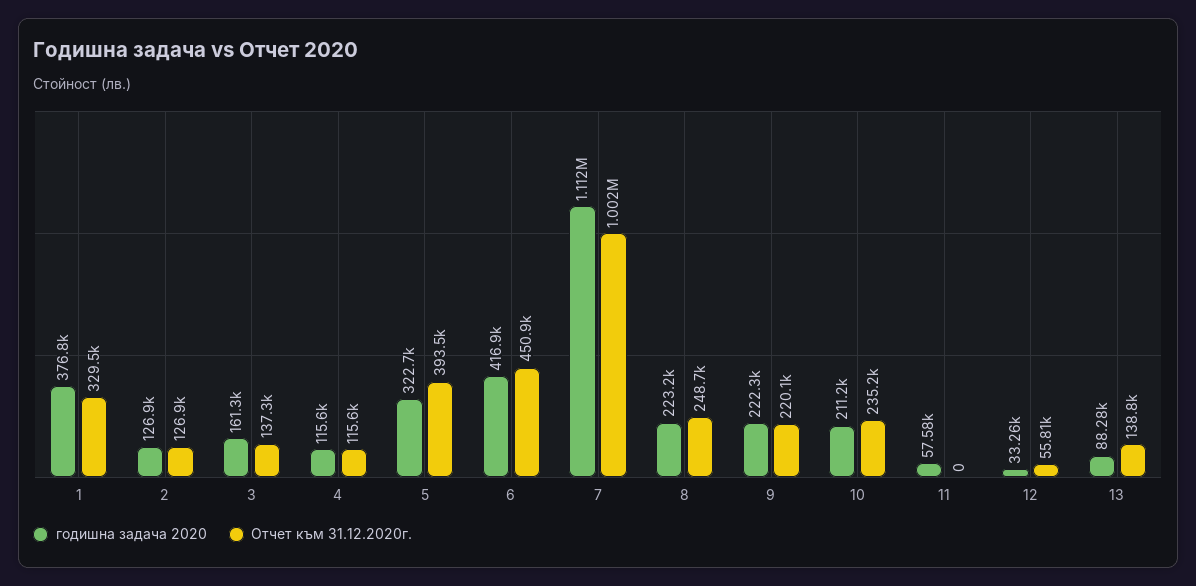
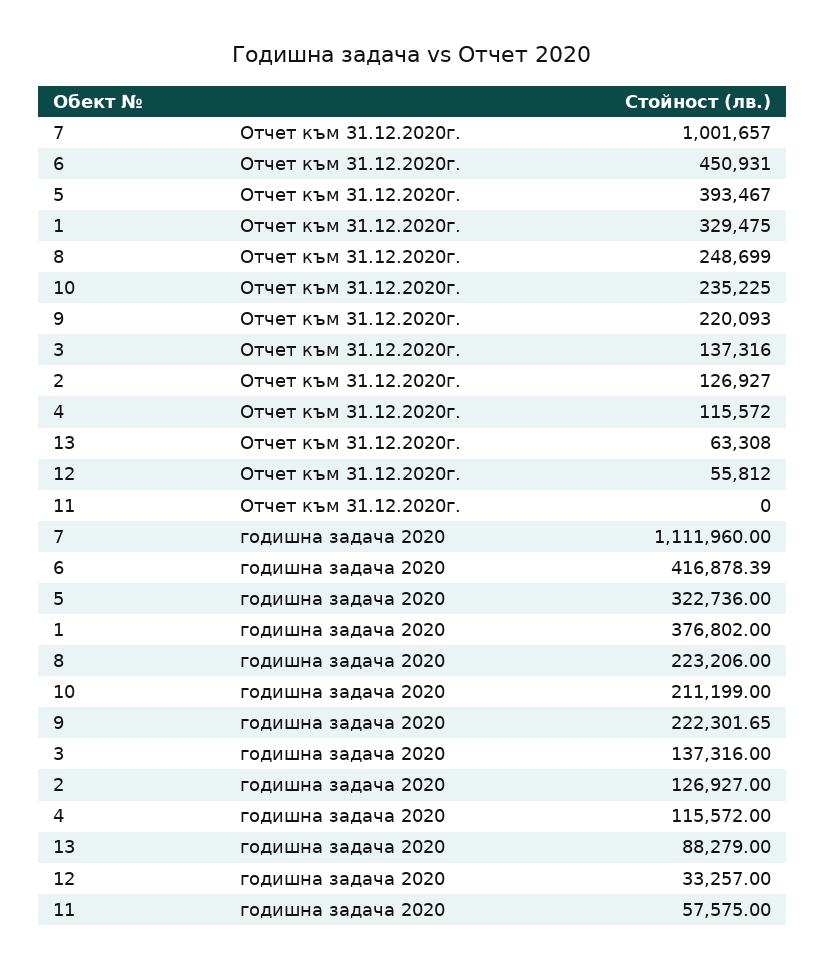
  {
    "годишна задача 2020": {
      "1": 376802,
      "2": 126927,
-     "3": 161300,
+     "3": 137316,
      "4": 115572,
      "5": 322736,
      "6": 416878.39,
      "7": 1111960,
      "8": 223206,
      "9": 222301.65,
      "10": 211199,
      "11": 57575,
      "12": 33257,
      "13": 88279
    },
    "Отчет към 31.12.2020г.": {
      "1": 329475,
      "2": 126927,
      "3": 137316,
      "4": 115572,
      "5": 393467,
      "6": 450931,
      "7": 1001657,
      "8": 248699,
      "9": 220093,
      "10": 235225,
      "11": 0,
      "12": 55812,
-     "13": 138800
+     "13": 63308
    }
  }

